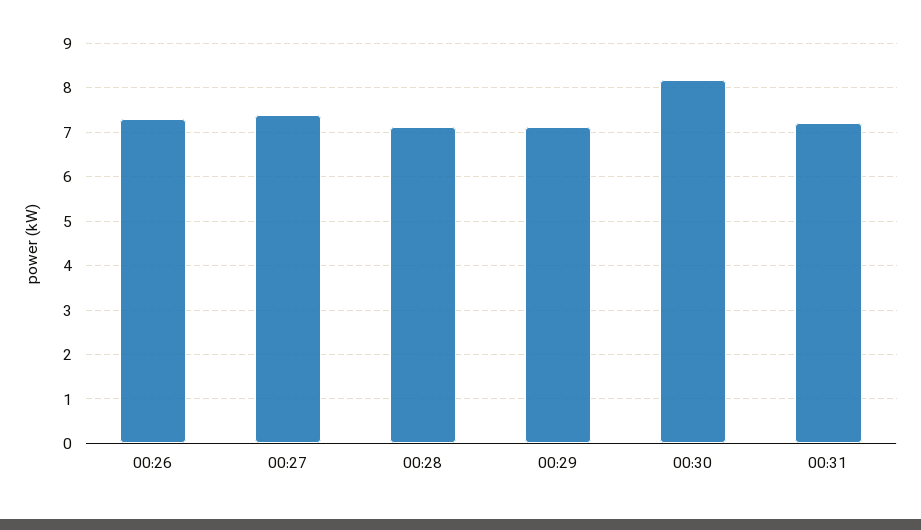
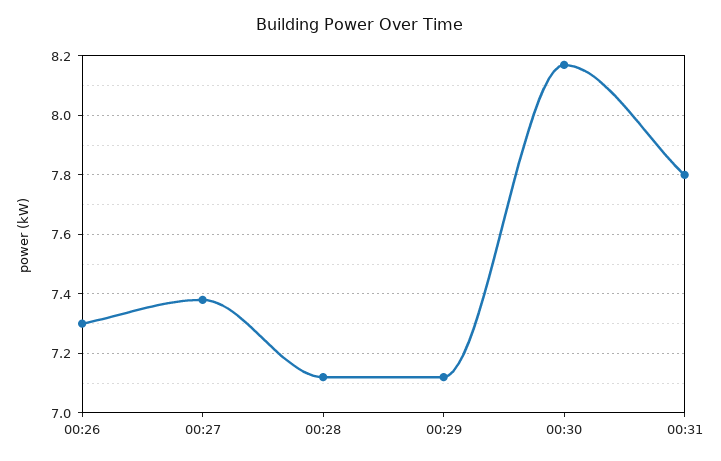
  {
    "00:26": 7.3,
    "00:27": 7.4,
    "00:28": 7.1,
    "00:29": 7.1,
    "00:30": 8.15,
-   "00:31": 7.2
+   "00:31": 7.8
  }

